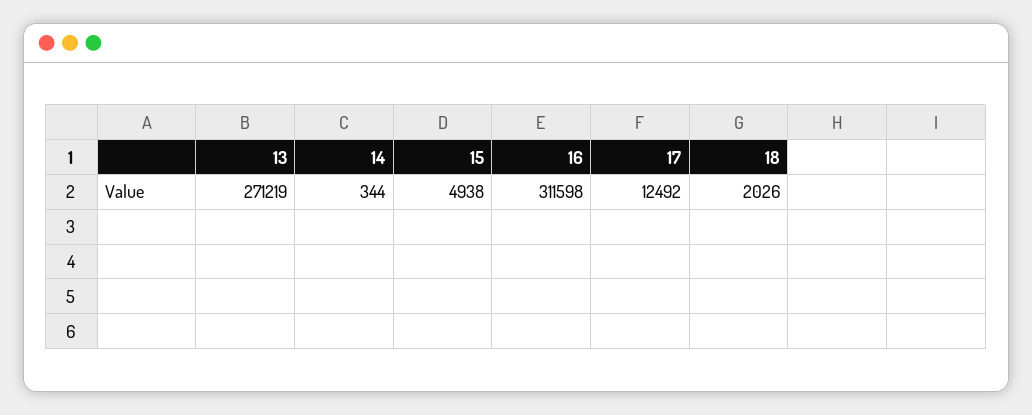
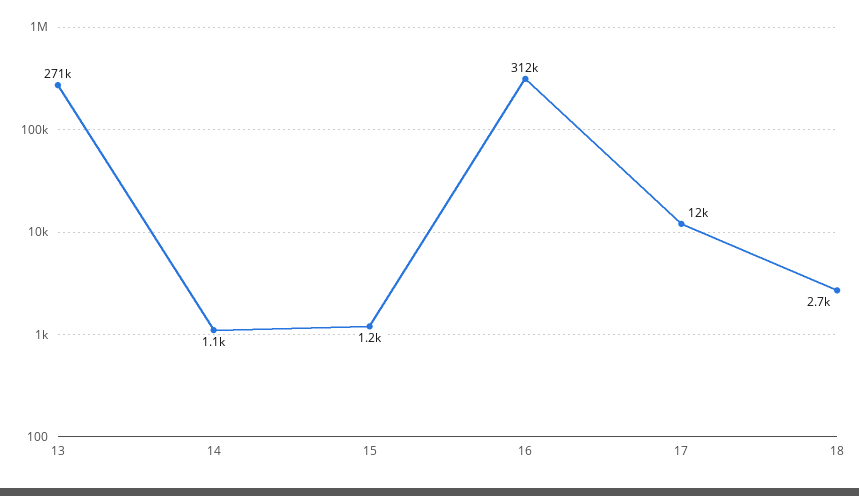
  {
    "13": 271219,
-   "14": 344,
+   "14": 1100,
-   "15": 4938,
+   "15": 1200,
    "16": 311598,
    "17": 12492,
-   "18": 2026
+   "18": 2700
  }

